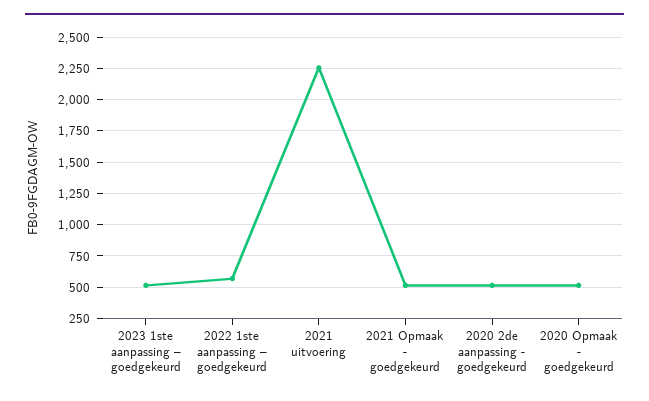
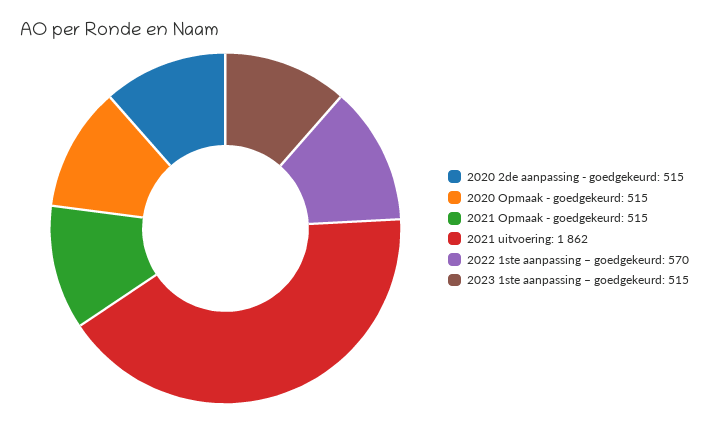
  {
    "2023 1ste aanpassing – goedgekeurd": 515,
    "2022 1ste aanpassing – goedgekeurd": 570,
-   "2021 uitvoering": 2250,
+   "2021 uitvoering": 1862,
    "2021 Opmaak - goedgekeurd": 515,
    "2020 2de aanpassing - goedgekeurd": 515,
    "2020 Opmaak - goedgekeurd": 515
  }

